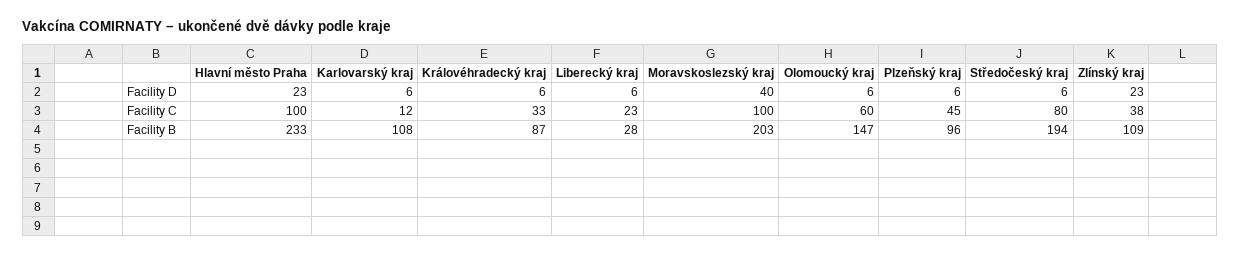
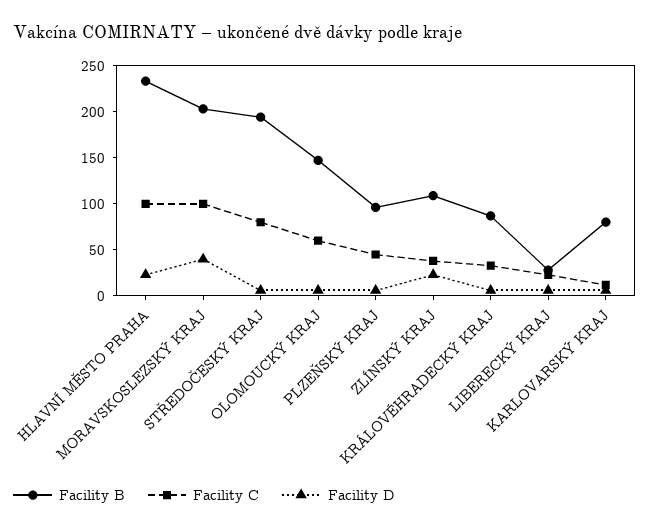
  {
    "Facility D": {
      "Hlavní město Praha": 23,
      "Karlovarský kraj": 6,
      "Královéhradecký kraj": 6,
      "Liberecký kraj": 6,
      "Moravskoslezský kraj": 40,
      "Olomoucký kraj": 6,
      "Plzeňský kraj": 6,
      "Středočeský kraj": 6,
      "Zlínský kraj": 23
    },
    "Facility C": {
      "Hlavní město Praha": 100,
      "Karlovarský kraj": 12,
      "Královéhradecký kraj": 33,
      "Liberecký kraj": 23,
      "Moravskoslezský kraj": 100,
      "Olomoucký kraj": 60,
      "Plzeňský kraj": 45,
      "Středočeský kraj": 80,
      "Zlínský kraj": 38
    },
    "Facility B": {
      "Hlavní město Praha": 233,
-     "Karlovarský kraj": 108,
+     "Karlovarský kraj": 80,
      "Královéhradecký kraj": 87,
      "Liberecký kraj": 28,
      "Moravskoslezský kraj": 203,
      "Olomoucký kraj": 147,
      "Plzeňský kraj": 96,
      "Středočeský kraj": 194,
      "Zlínský kraj": 109
    }
  }

